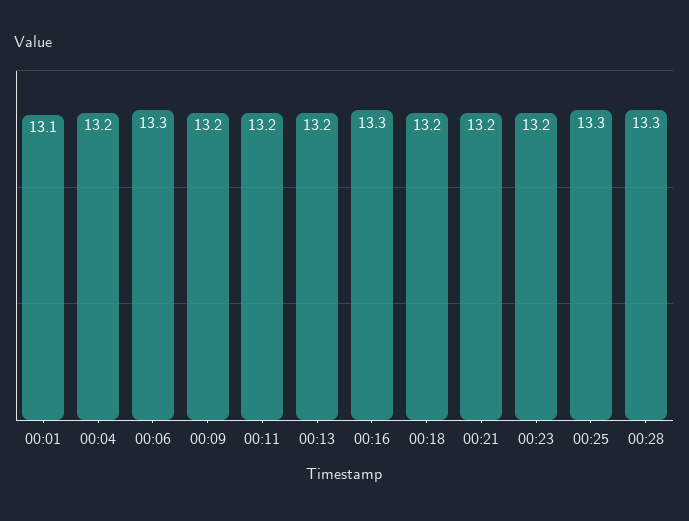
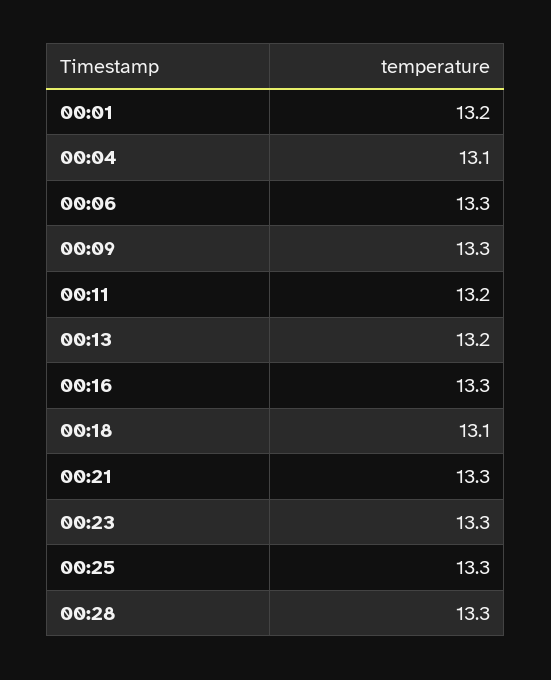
  {
-   "00:01": 13.1,
+   "00:01": 13.2,
-   "00:04": 13.2,
+   "00:04": 13.1,
    "00:06": 13.3,
-   "00:09": 13.2,
+   "00:09": 13.3,
    "00:11": 13.2,
    "00:13": 13.2,
    "00:16": 13.3,
-   "00:18": 13.2,
+   "00:18": 13.1,
-   "00:21": 13.2,
+   "00:21": 13.3,
-   "00:23": 13.2,
+   "00:23": 13.3,
    "00:25": 13.3,
    "00:28": 13.3
  }

